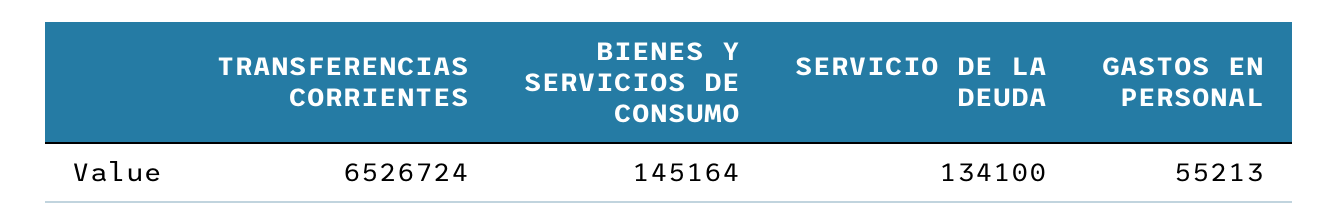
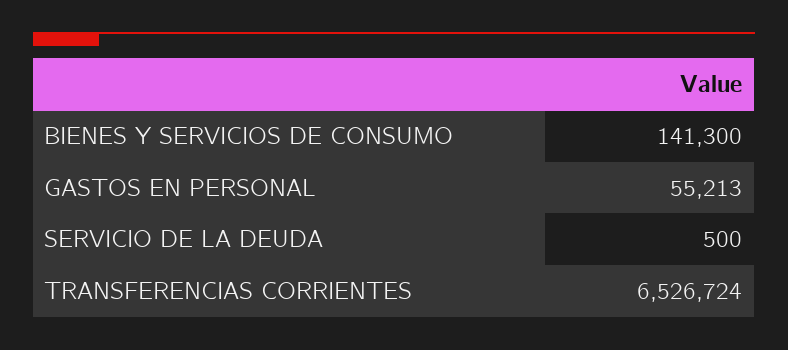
  {
    "TRANSFERENCIAS CORRIENTES": 6526724,
-   "BIENES Y SERVICIOS DE CONSUMO": 145164,
+   "BIENES Y SERVICIOS DE CONSUMO": 141300,
-   "SERVICIO DE LA DEUDA": 134100,
+   "SERVICIO DE LA DEUDA": 500,
    "GASTOS EN PERSONAL": 55213
  }

